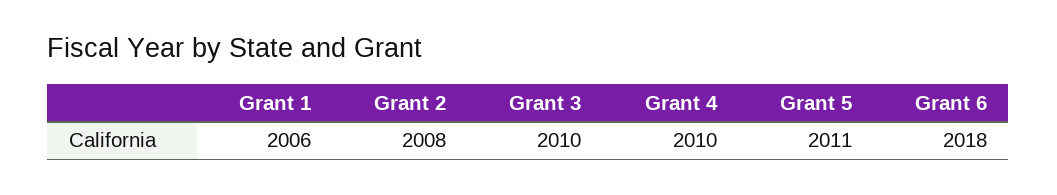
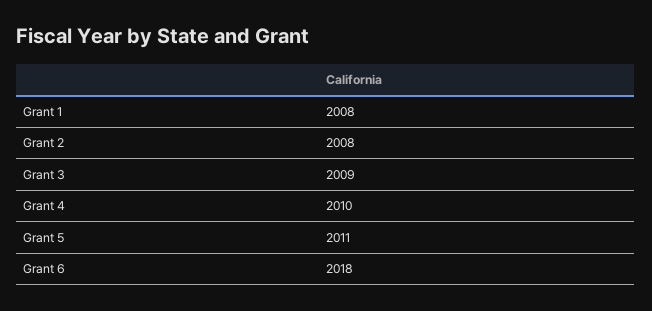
  {
-   "Grant 1": 2006,
+   "Grant 1": 2008,
    "Grant 2": 2008,
-   "Grant 3": 2010,
+   "Grant 3": 2009,
    "Grant 4": 2010,
    "Grant 5": 2011,
    "Grant 6": 2018
  }

